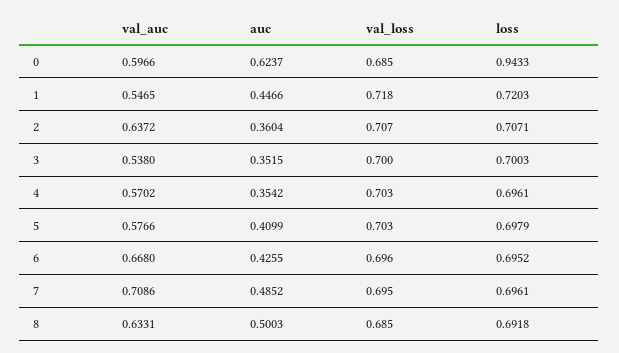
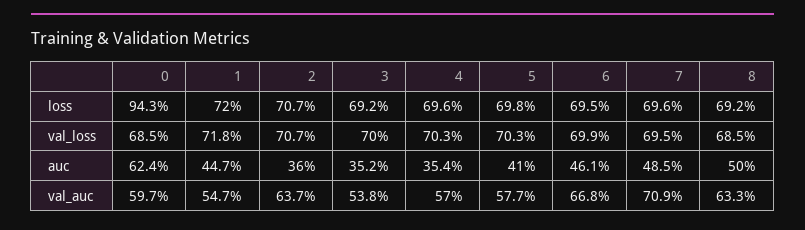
  {
    "val_auc": {
      "0": 0.5966,
      "1": 0.5465,
      "2": 0.6372,
      "3": 0.538,
      "4": 0.5702,
      "5": 0.5766,
      "6": 0.668,
      "7": 0.7086,
      "8": 0.6331
    },
    "auc": {
      "0": 0.6237,
      "1": 0.4466,
      "2": 0.3604,
      "3": 0.3515,
      "4": 0.3542,
      "5": 0.4099,
-     "6": 0.4255,
+     "6": 0.461,
      "7": 0.4852,
      "8": 0.5003
    },
    "val_loss": {
      "0": 0.685,
      "1": 0.718,
      "2": 0.707,
      "3": 0.7,
      "4": 0.703,
      "5": 0.703,
-     "6": 0.696,
+     "6": 0.699,
      "7": 0.695,
      "8": 0.685
    },
    "loss": {
      "0": 0.9433,
      "1": 0.7203,
      "2": 0.7071,
-     "3": 0.7003,
+     "3": 0.692,
      "4": 0.6961,
      "5": 0.6979,
      "6": 0.6952,
      "7": 0.6961,
      "8": 0.6918
    }
  }

